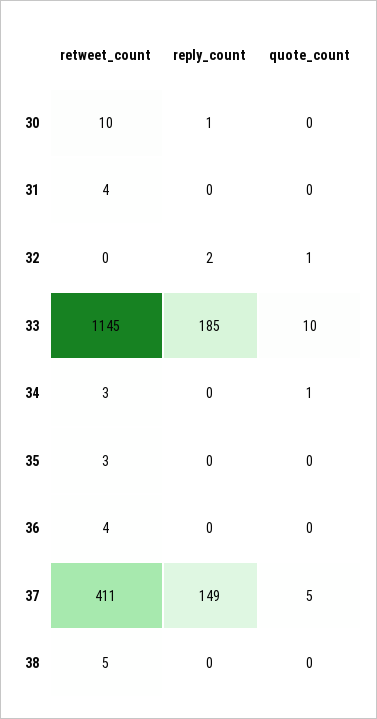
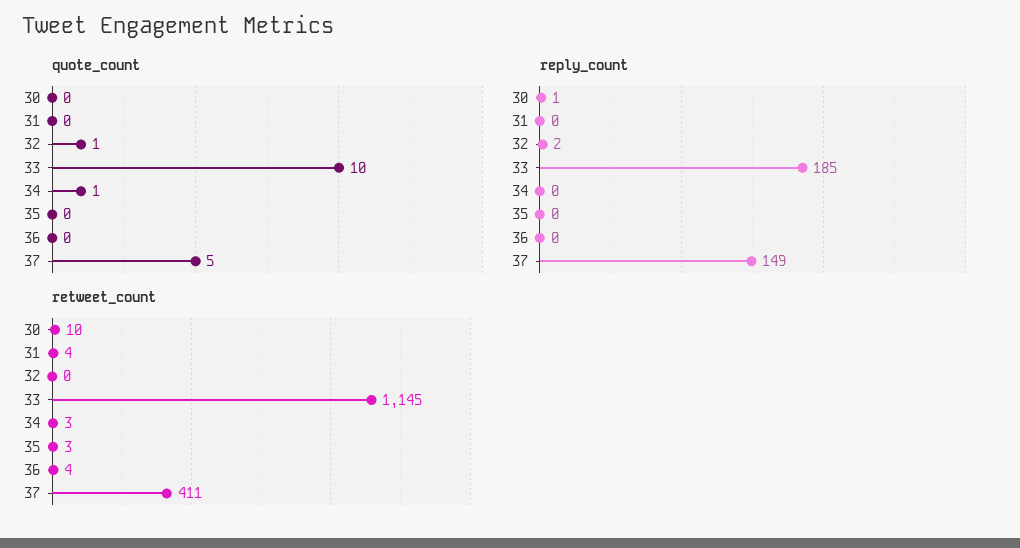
  {
    "retweet_count": {
      "30": 10,
      "31": 4,
      "32": 0,
      "33": 1145,
      "34": 3,
      "35": 3,
      "36": 4,
-     "37": 411,
+     "37": 411
-     "38": 5
    },
    "reply_count": {
      "30": 1,
      "31": 0,
      "32": 2,
      "33": 185,
      "34": 0,
      "35": 0,
      "36": 0,
-     "37": 149,
+     "37": 149
-     "38": 0
    },
    "quote_count": {
      "30": 0,
      "31": 0,
      "32": 1,
      "33": 10,
      "34": 1,
      "35": 0,
      "36": 0,
-     "37": 5,
+     "37": 5
-     "38": 0
    }
  }

